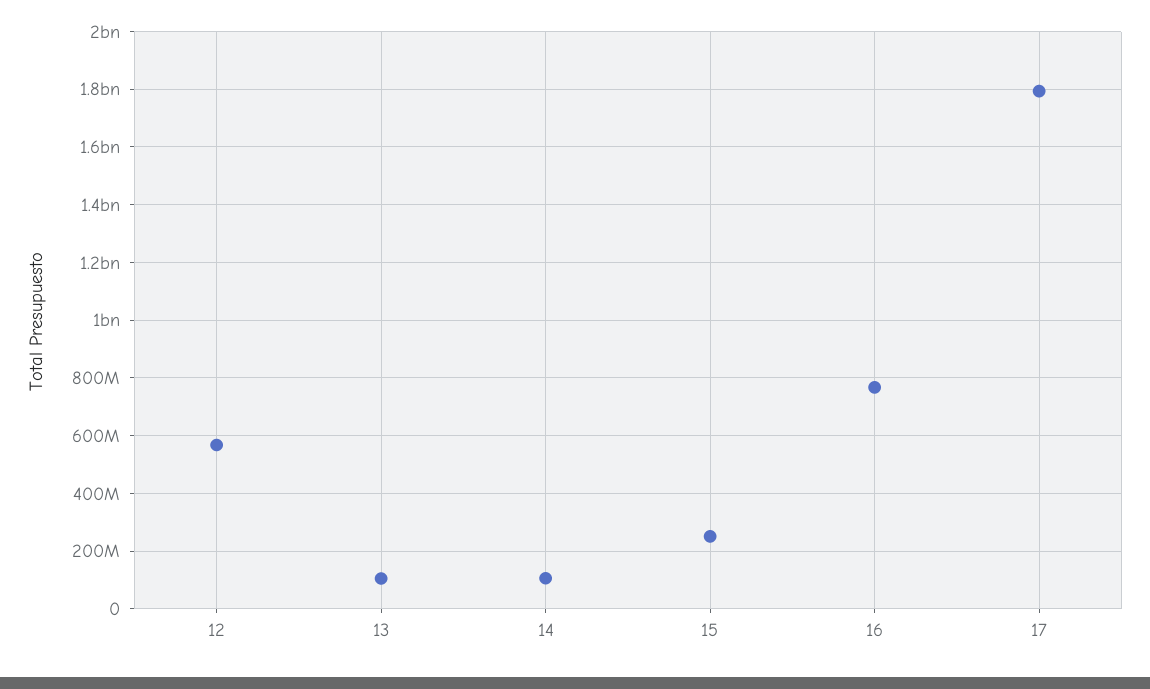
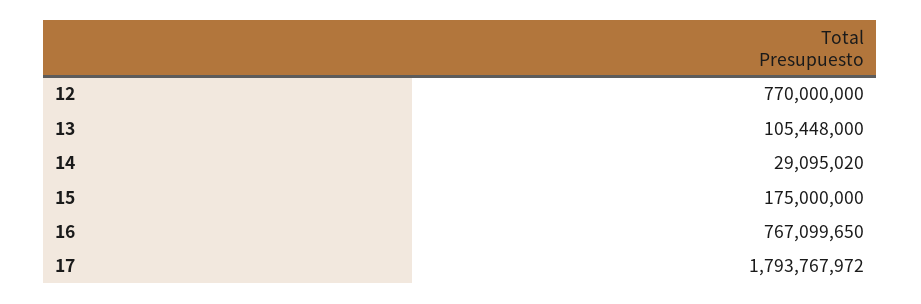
  {
-   "12": 575000000,
+   "12": 770000000,
    "13": 105448000,
-   "14": 100000000,
+   "14": 29095020,
-   "15": 250000000,
+   "15": 175000000,
    "16": 767099650,
    "17": 1793767972
  }

